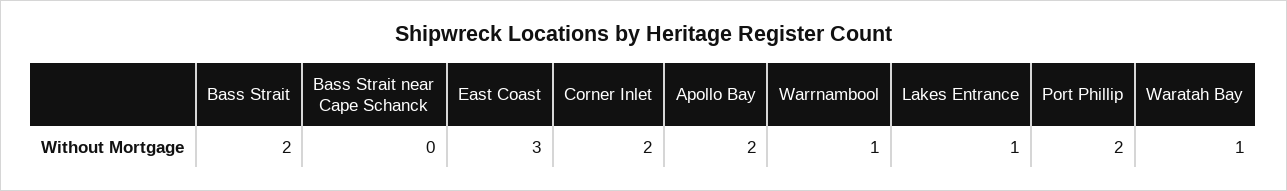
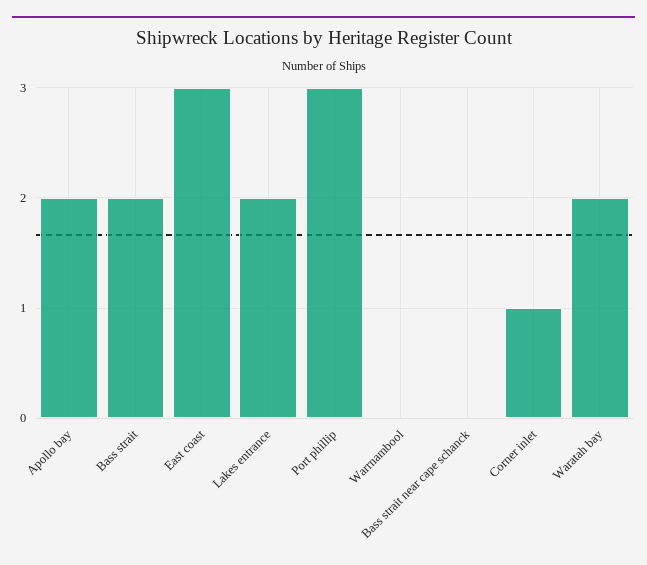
  {
    "Bass Strait": 2,
    "Bass Strait near Cape Schanck": 0,
    "East Coast": 3,
-   "Corner Inlet": 2,
+   "Corner Inlet": 1,
    "Apollo Bay": 2,
-   "Warrnambool": 1,
+   "Warrnambool": 0,
-   "Lakes Entrance": 1,
+   "Lakes Entrance": 2,
-   "Port Phillip": 2,
+   "Port Phillip": 3,
-   "Waratah Bay": 1
+   "Waratah Bay": 2
  }

